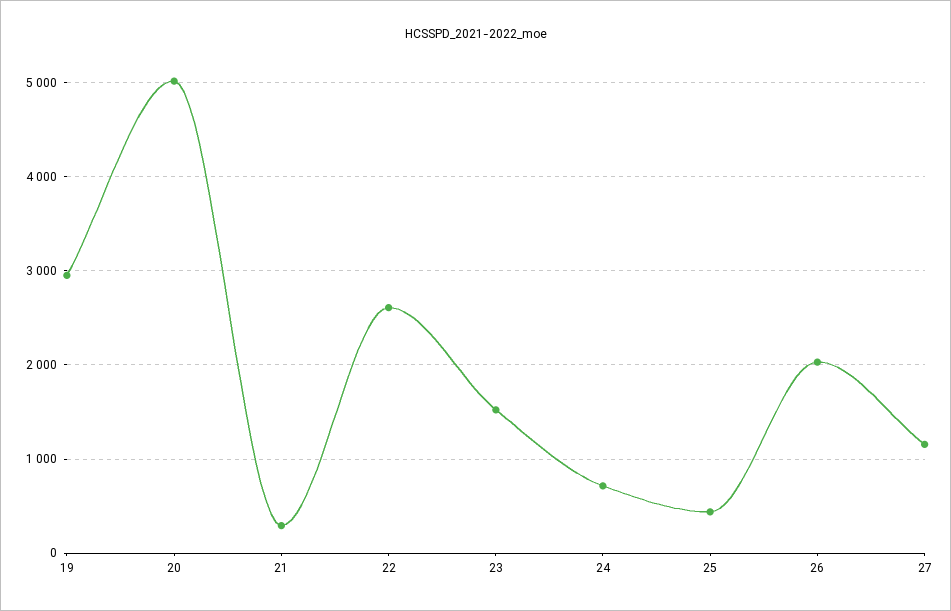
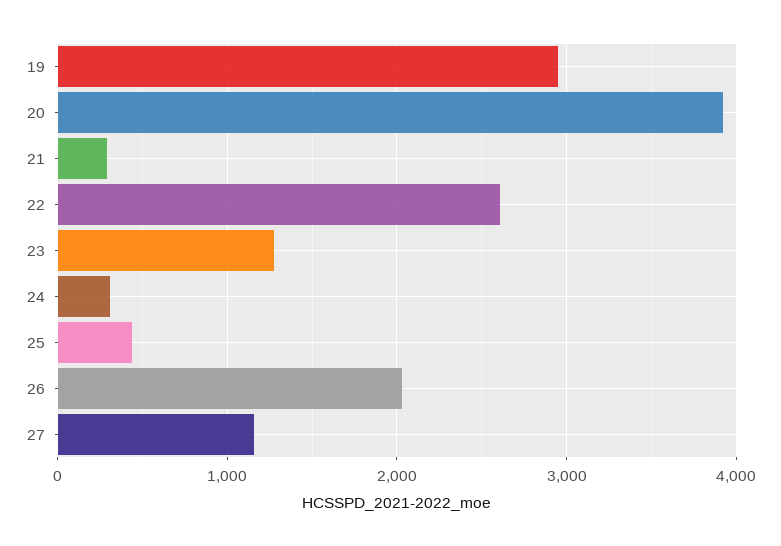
  {
    "19": 3000,
-   "20": 5000,
+   "20": 3900,
    "21": 300,
    "22": 2600,
-   "23": 1500,
+   "23": 1300,
-   "24": 700,
+   "24": 300,
    "25": 400,
    "26": 2000,
    "27": 1200
  }

